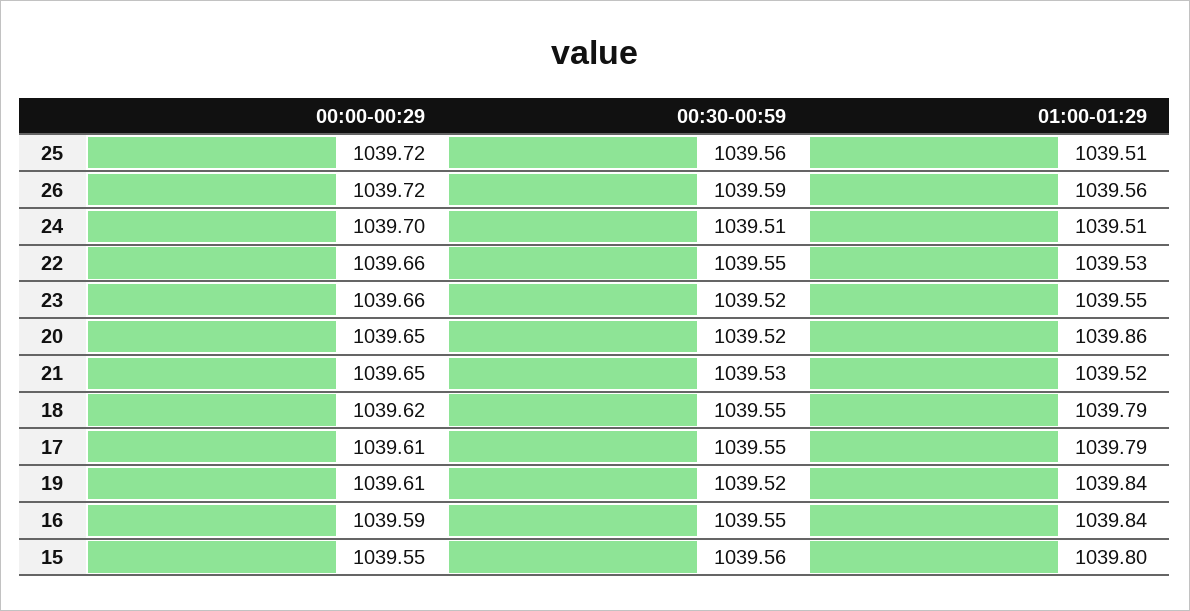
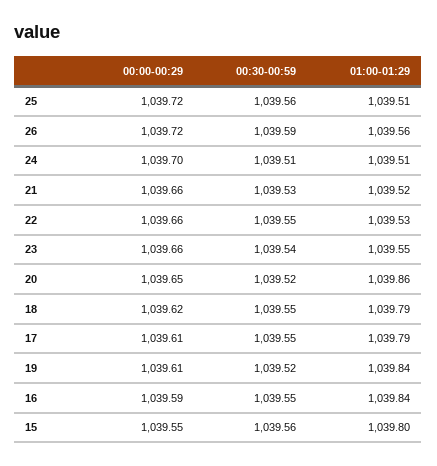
  {
    "00:00-00:29": {
      "25": 1039.72,
      "26": 1039.72,
      "24": 1039.7,
      "22": 1039.66,
      "23": 1039.66,
      "20": 1039.65,
-     "21": 1039.65,
+     "21": 1039.66,
      "18": 1039.62,
      "17": 1039.61,
      "19": 1039.61,
      "16": 1039.59,
      "15": 1039.55
    },
    "00:30-00:59": {
      "25": 1039.56,
      "26": 1039.59,
      "24": 1039.51,
      "22": 1039.55,
-     "23": 1039.52,
+     "23": 1039.54,
      "20": 1039.52,
      "21": 1039.53,
      "18": 1039.55,
      "17": 1039.55,
      "19": 1039.52,
      "16": 1039.55,
      "15": 1039.56
    },
    "01:00-01:29": {
      "25": 1039.51,
      "26": 1039.56,
      "24": 1039.51,
      "22": 1039.53,
      "23": 1039.55,
      "20": 1039.86,
      "21": 1039.52,
      "18": 1039.79,
      "17": 1039.79,
      "19": 1039.84,
      "16": 1039.84,
      "15": 1039.8
    }
  }

